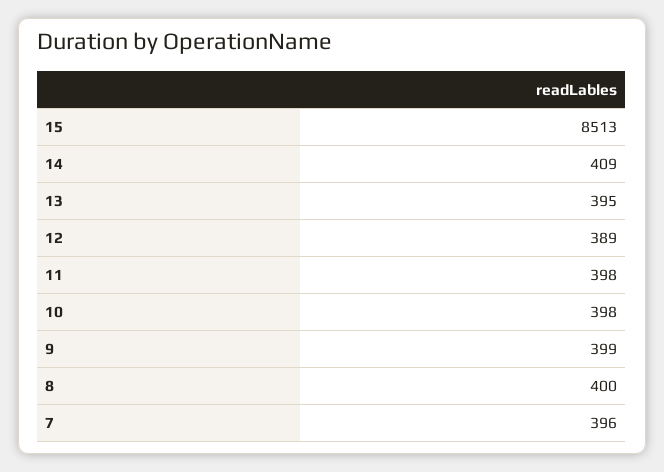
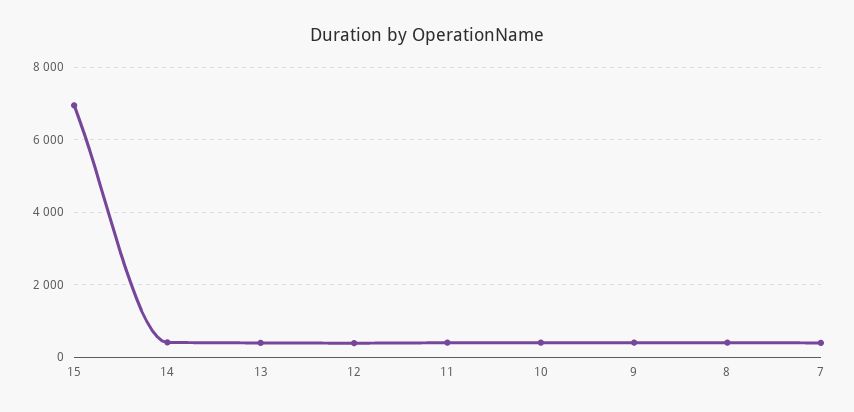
  {
-   "15": 8513,
+   "15": 7000,
    "14": 409,
    "13": 395,
    "12": 389,
    "11": 398,
    "10": 398,
    "9": 399,
    "8": 400,
    "7": 396
  }

